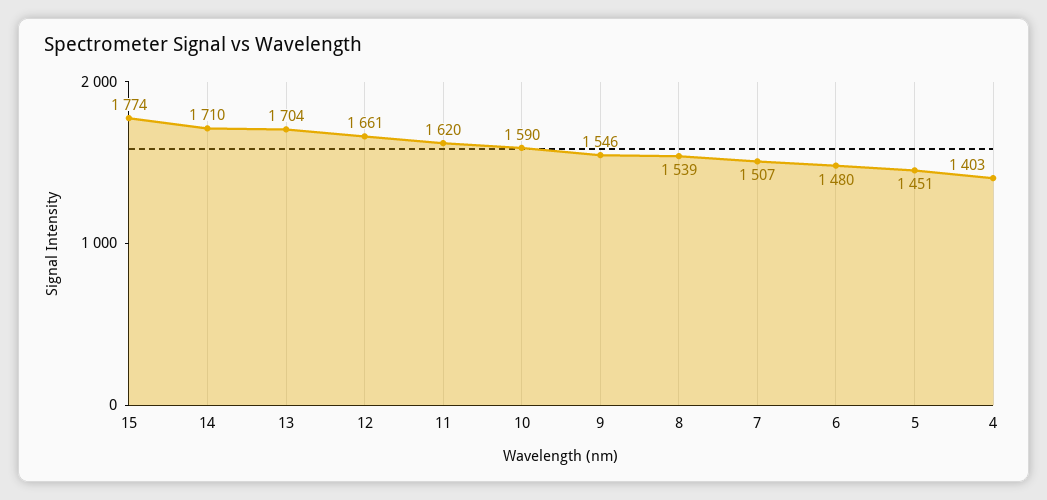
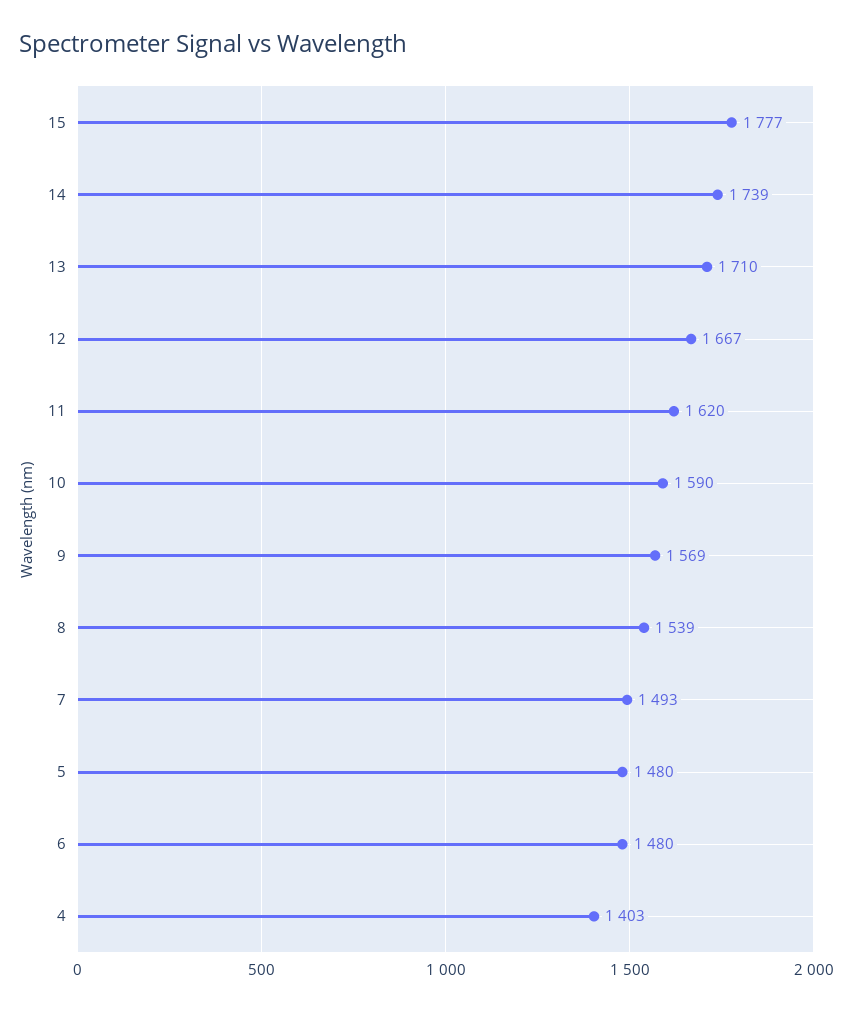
  {
-   "15": 1774,
+   "15": 1777,
-   "14": 1710,
+   "14": 1739,
-   "13": 1704,
+   "13": 1710,
-   "12": 1661,
+   "12": 1667,
    "11": 1620,
    "10": 1590,
-   "9": 1546,
+   "9": 1569,
    "8": 1539,
-   "7": 1507,
+   "7": 1493,
    "6": 1480,
-   "5": 1451,
+   "5": 1480,
    "4": 1403
  }

